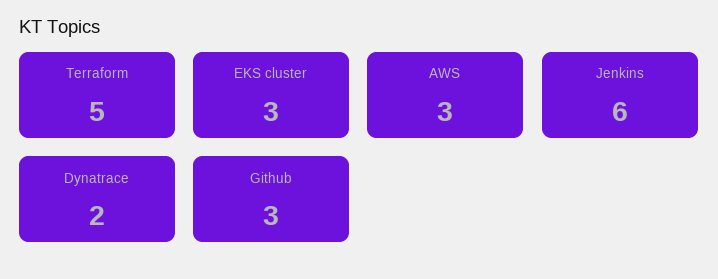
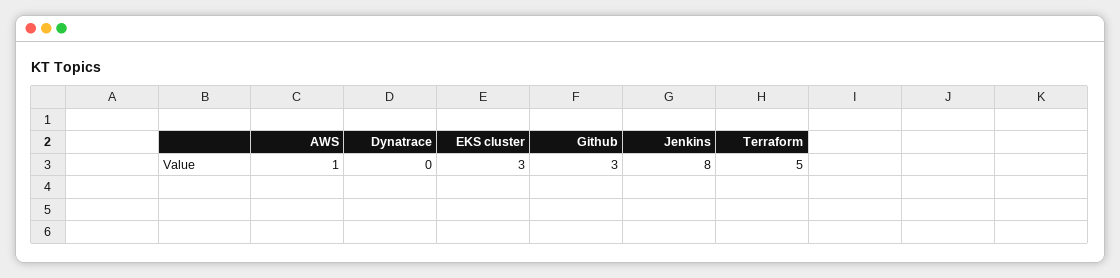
  {
    "Terraform": 5,
    "EKS cluster": 3,
-   "AWS": 3,
+   "AWS": 1,
-   "Jenkins": 6,
+   "Jenkins": 8,
-   "Dynatrace": 2,
+   "Dynatrace": 0,
    "Github": 3
  }

